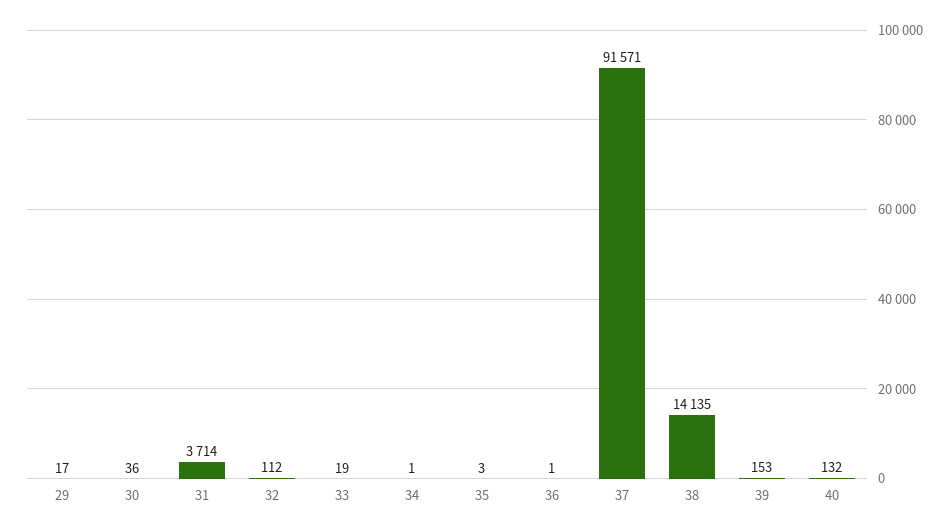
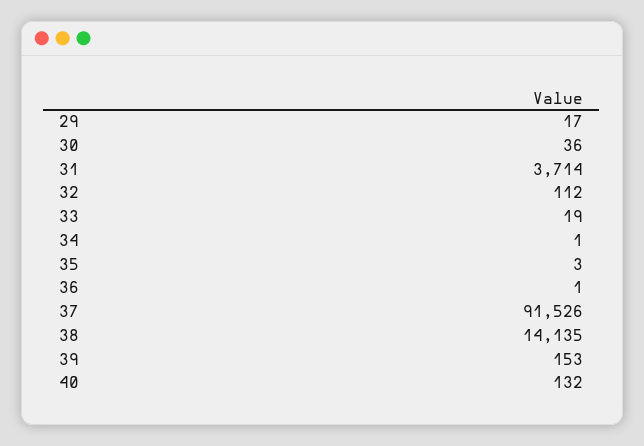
  {
    "29": 17,
    "30": 36,
    "31": 3714,
    "32": 112,
    "33": 19,
    "34": 1,
    "35": 3,
    "36": 1,
-   "37": 91571,
+   "37": 91526,
    "38": 14135,
    "39": 153,
    "40": 132
  }

